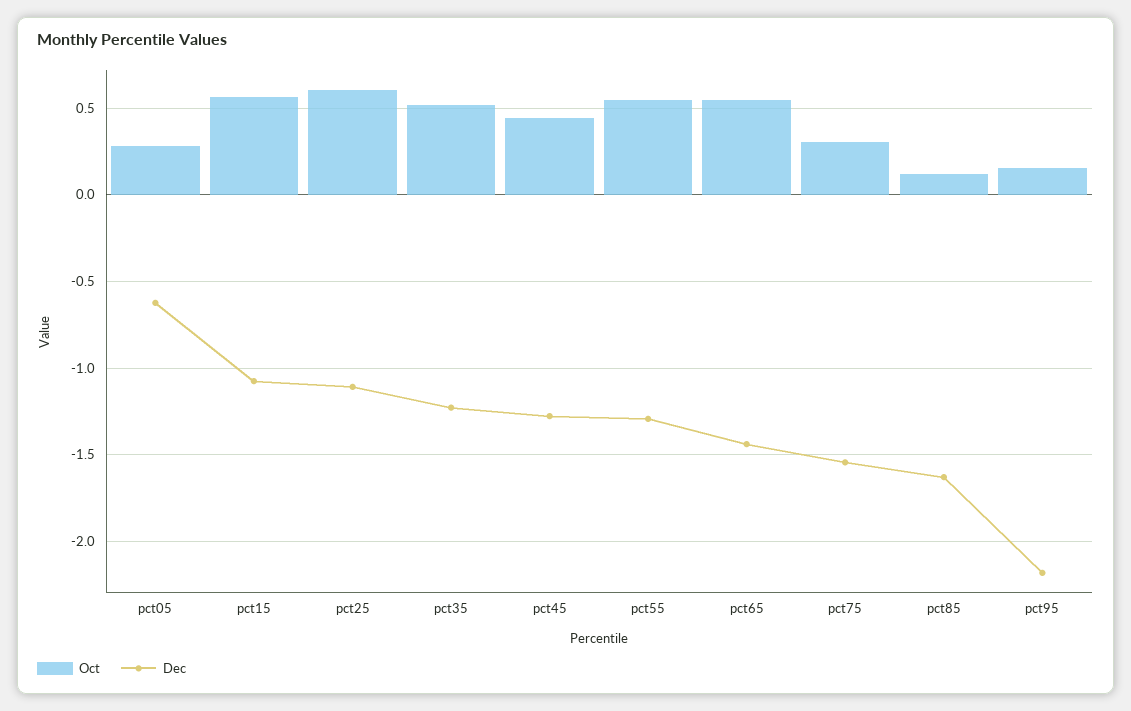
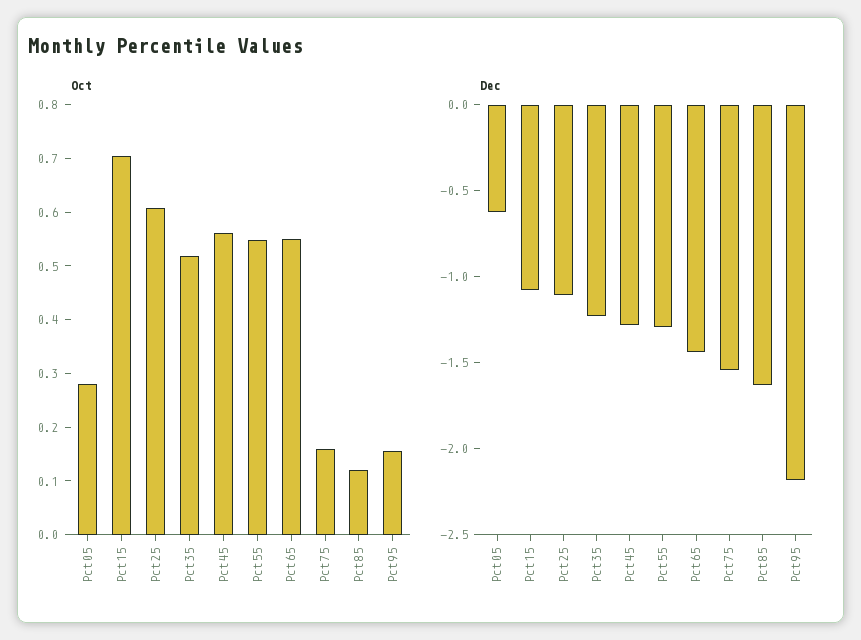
  {
    "Oct": {
      "pct05": 0.28,
-     "pct15": 0.55,
+     "pct15": 0.7,
      "pct25": 0.6,
      "pct35": 0.52,
-     "pct45": 0.45,
+     "pct45": 0.56,
      "pct55": 0.54,
      "pct65": 0.56,
-     "pct75": 0.3,
+     "pct75": 0.16,
      "pct85": 0.12,
      "pct95": 0.16
    },
    "Dec": {
      "pct05": -0.6,
      "pct15": -1.1,
      "pct25": -1.1,
      "pct35": -1.25,
      "pct45": -1.3,
      "pct55": -1.3,
      "pct65": -1.45,
      "pct75": -1.55,
      "pct85": -1.65,
      "pct95": -2.2
    }
  }

